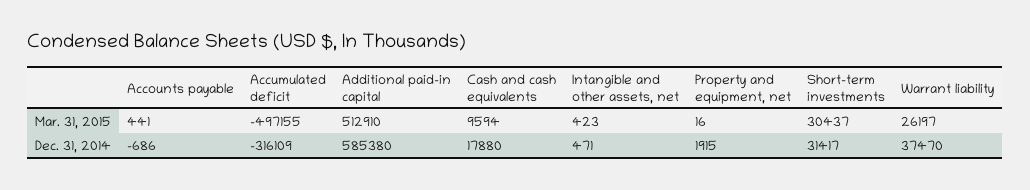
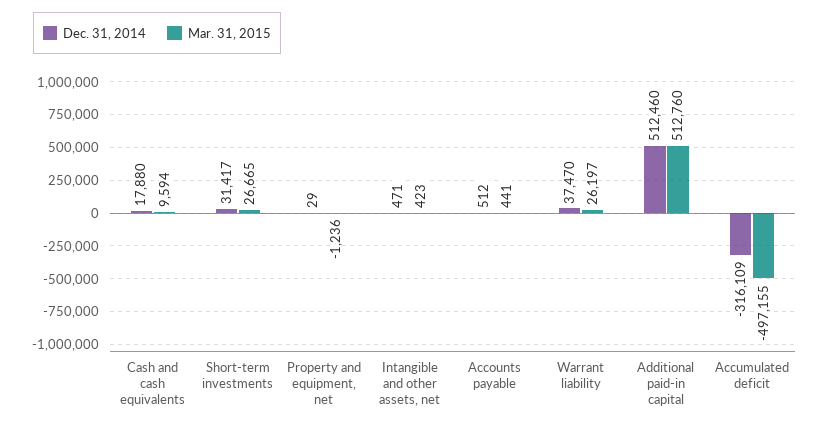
  {
    "Mar. 31, 2015": {
      "Accounts payable": 441,
      "Accumulated deficit": -497155,
-     "Additional paid-in capital": 512910,
+     "Additional paid-in capital": 512760,
      "Cash and cash equivalents": 9594,
      "Intangible and other assets, net": 423,
-     "Property and equipment, net": 16,
+     "Property and equipment, net": -1236,
-     "Short-term investments": 30437,
+     "Short-term investments": 26665,
      "Warrant liability": 26197
    },
    "Dec. 31, 2014": {
-     "Accounts payable": -686,
+     "Accounts payable": 512,
      "Accumulated deficit": -316109,
-     "Additional paid-in capital": 585380,
+     "Additional paid-in capital": 512460,
      "Cash and cash equivalents": 17880,
      "Intangible and other assets, net": 471,
-     "Property and equipment, net": 1915,
+     "Property and equipment, net": 29,
      "Short-term investments": 31417,
      "Warrant liability": 37470
    }
  }

